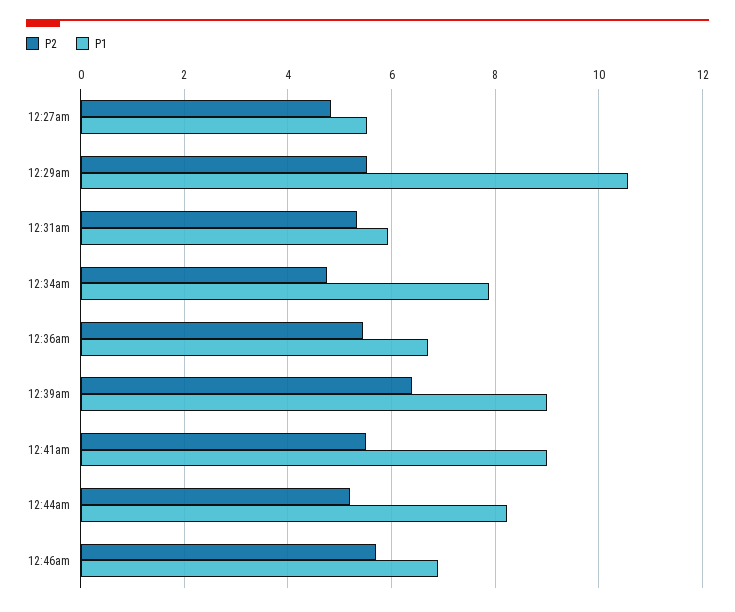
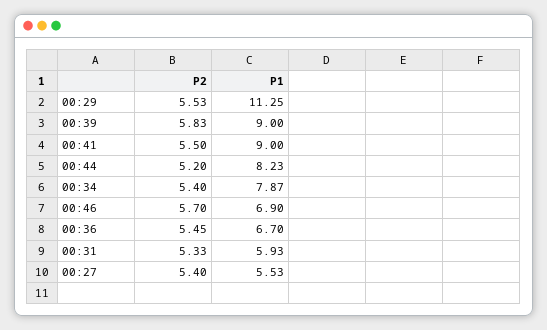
  {
    "P2": {
-     "12:27am": 4.8,
+     "12:27am": 5.4,
      "12:29am": 5.53,
      "12:31am": 5.33,
-     "12:34am": 4.8,
+     "12:34am": 5.4,
      "12:36am": 5.45,
-     "12:39am": 6.4,
+     "12:39am": 5.83,
      "12:41am": 5.5,
      "12:44am": 5.2,
      "12:46am": 5.7
    },
    "P1": {
      "12:27am": 5.53,
-     "12:29am": 10.6,
+     "12:29am": 11.25,
      "12:31am": 5.93,
      "12:34am": 7.87,
      "12:36am": 6.7,
      "12:39am": 9,
      "12:41am": 9,
      "12:44am": 8.23,
      "12:46am": 6.9
    }
  }

